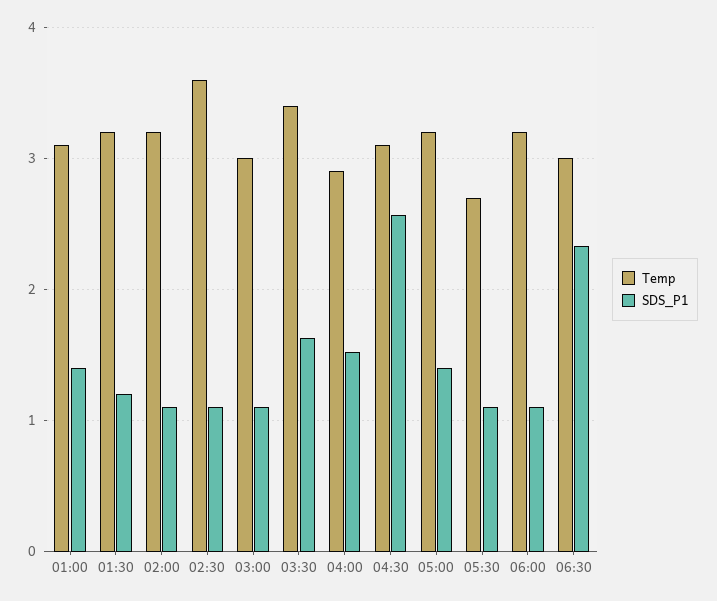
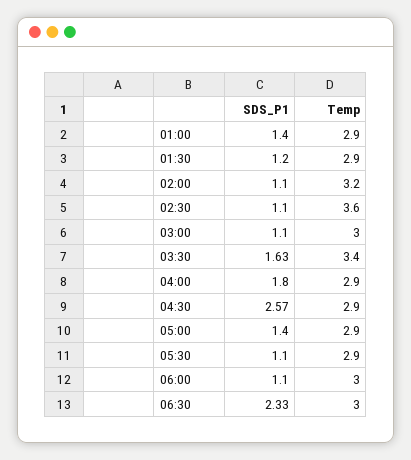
  {
    "Temp": {
-     "01:00": 3.1,
+     "01:00": 2.9,
-     "01:30": 3.2,
+     "01:30": 2.9,
      "02:00": 3.2,
      "02:30": 3.6,
      "03:00": 3,
      "03:30": 3.4,
      "04:00": 2.9,
-     "04:30": 3.1,
+     "04:30": 2.9,
-     "05:00": 3.2,
+     "05:00": 2.9,
-     "05:30": 2.7,
+     "05:30": 2.9,
-     "06:00": 3.2,
+     "06:00": 3,
      "06:30": 3
    },
    "SDS_P1": {
      "01:00": 1.4,
      "01:30": 1.2,
      "02:00": 1.1,
      "02:30": 1.1,
      "03:00": 1.1,
      "03:30": 1.63,
-     "04:00": 1.5,
+     "04:00": 1.8,
      "04:30": 2.57,
      "05:00": 1.4,
      "05:30": 1.1,
      "06:00": 1.1,
      "06:30": 2.33
    }
  }

